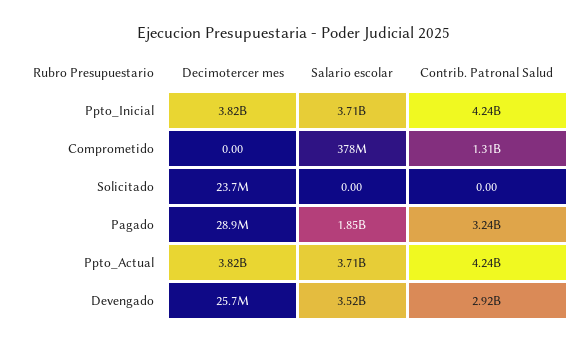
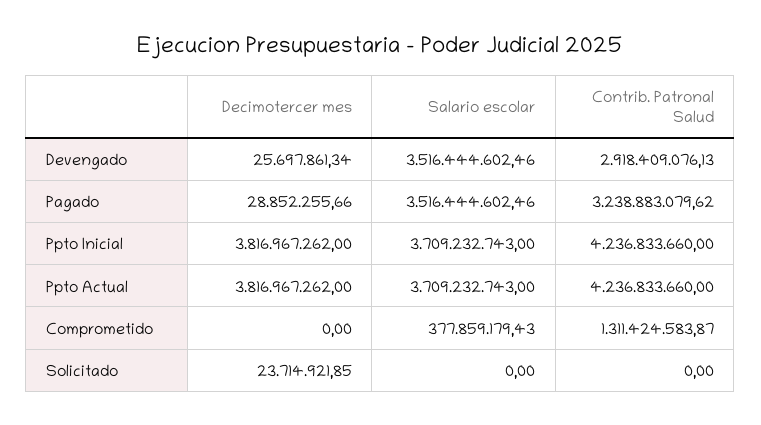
  {
    "Decimotercer mes": {
      "Ppto_Inicial": 3816967262,
      "Comprometido": 0,
      "Solicitado": 23714921.85,
      "Pagado": 28852255.66,
      "Ppto_Actual": 3816967262,
      "Devengado": 25697861.34
    },
    "Salario escolar": {
      "Ppto_Inicial": 3709232743,
      "Comprometido": 377859179.43,
      "Solicitado": 0,
-     "Pagado": 1850000000,
+     "Pagado": 3516444602.46,
      "Ppto_Actual": 3709232743,
      "Devengado": 3516444602.46
    },
    "Contrib. Patronal Salud": {
      "Ppto_Inicial": 4236833660,
      "Comprometido": 1311424583.87,
      "Solicitado": 0,
      "Pagado": 3238883079.62,
      "Ppto_Actual": 4236833660,
      "Devengado": 2918409076.13
    }
  }

